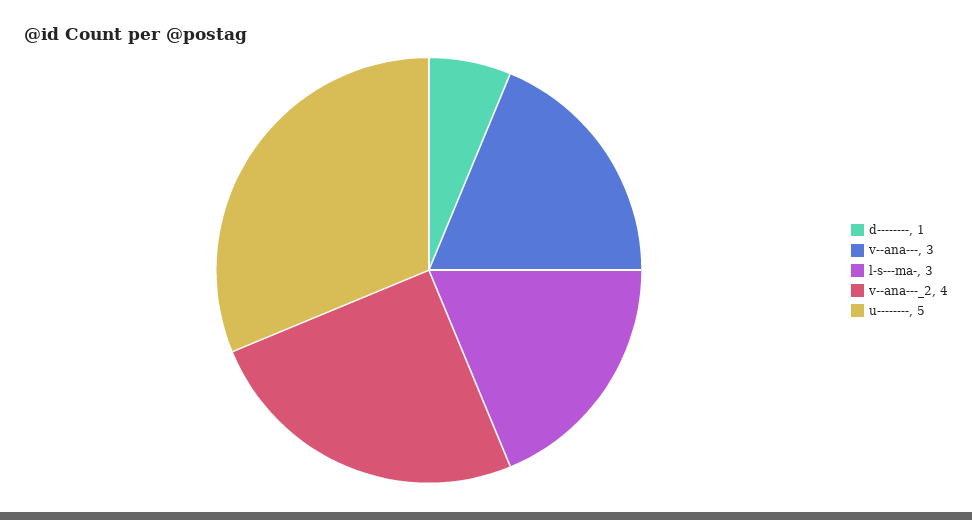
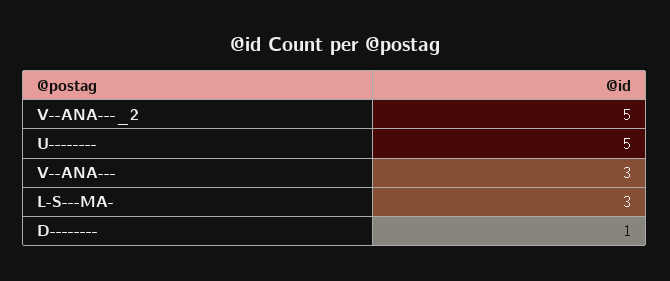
  {
    "d--------": 1,
    "v--ana---": 3,
    "l-s---ma-": 3,
-   "v--ana---_2": 4,
+   "v--ana---_2": 5,
    "u--------": 5
  }

